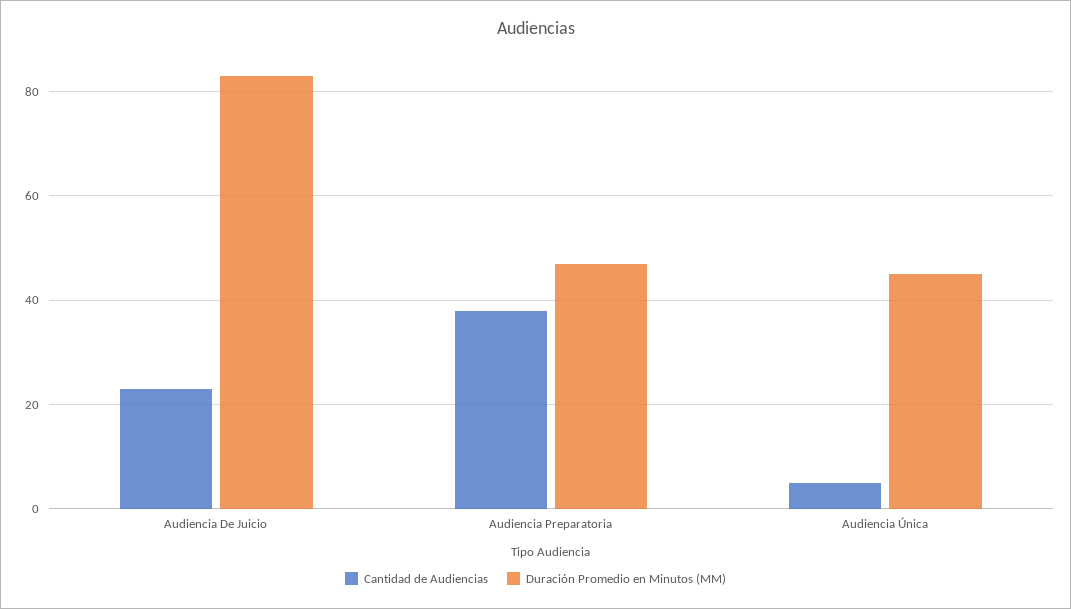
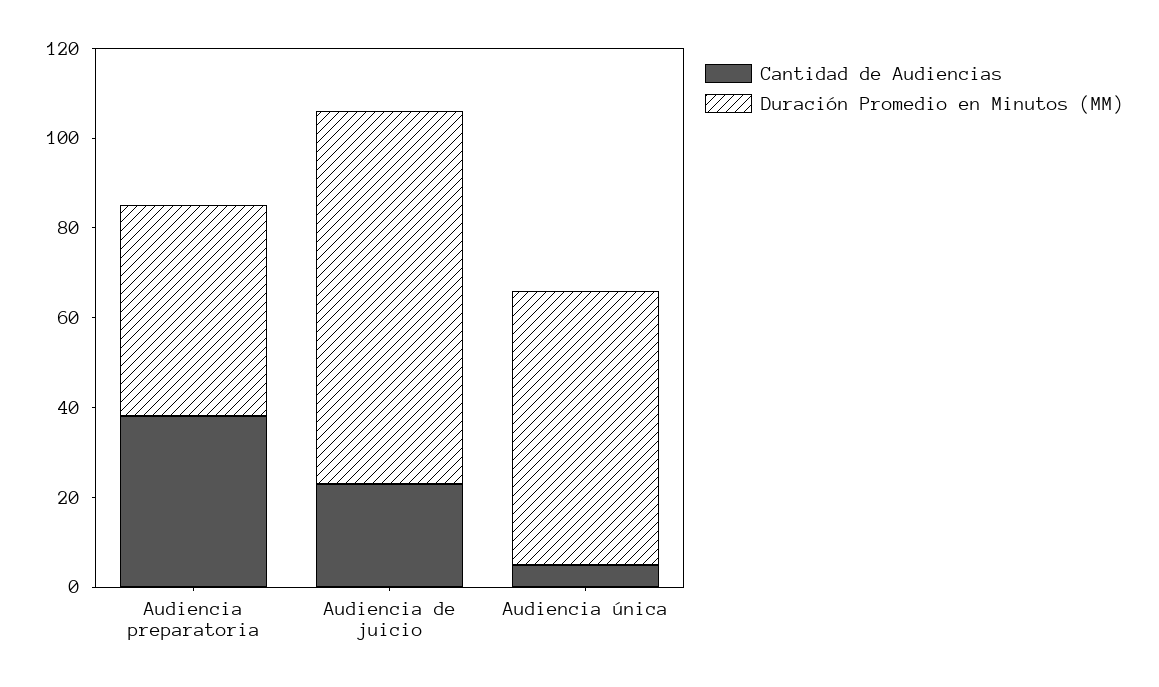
  {
    "Cantidad de Audiencias": {
      "Audiencia De Juicio": 25,
      "Audiencia Preparatoria": 40,
      "Audiencia Única": 5
    },
    "Duración Promedio en Minutos (MM)": {
      "Audiencia De Juicio": 85,
      "Audiencia Preparatoria": 45,
-     "Audiencia Única": 45
+     "Audiencia Única": 60
    }
  }

